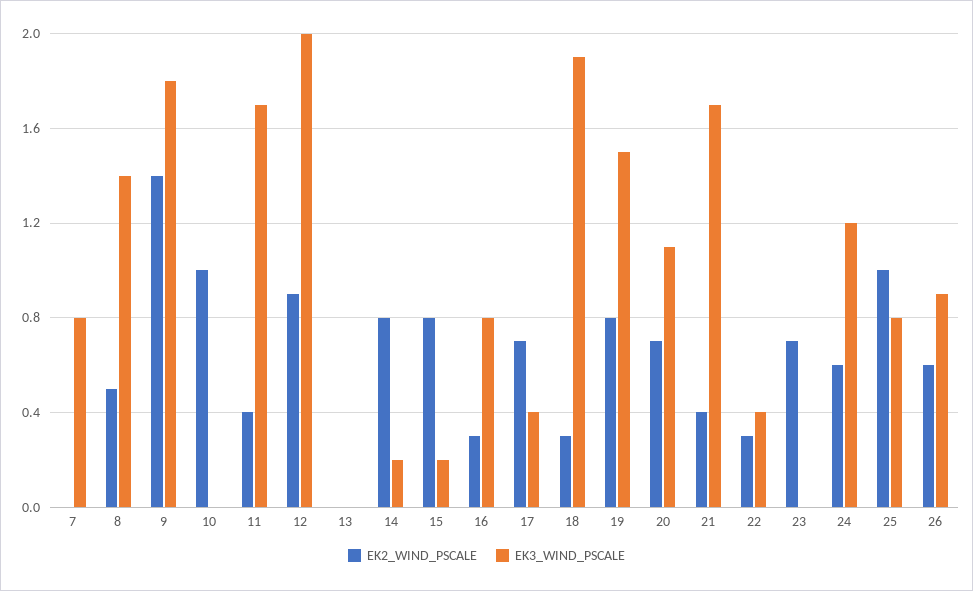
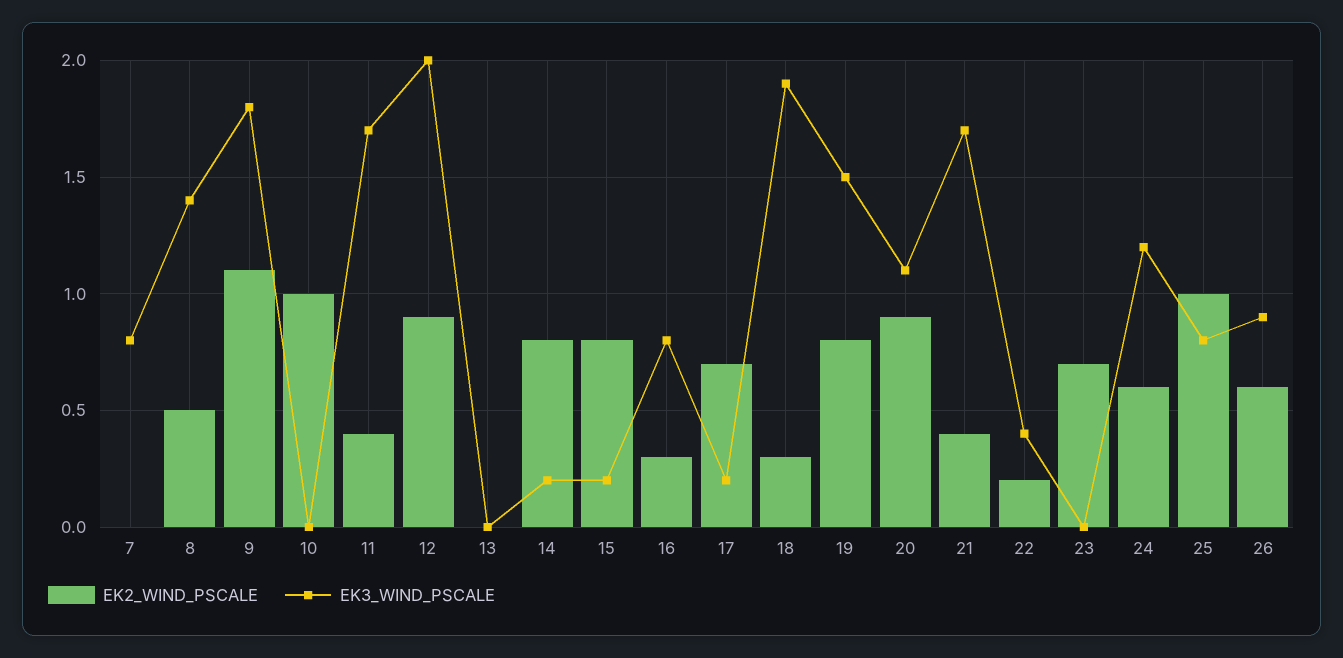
  {
    "EK2_WIND_PSCALE": {
      "7": 0,
      "8": 0.5,
-     "9": 1.4,
+     "9": 1.1,
      "10": 1,
      "11": 0.4,
      "12": 0.9,
      "13": 0,
      "14": 0.8,
      "15": 0.8,
      "16": 0.3,
      "17": 0.7,
      "18": 0.3,
      "19": 0.8,
-     "20": 0.7,
+     "20": 0.9,
      "21": 0.4,
-     "22": 0.3,
+     "22": 0.2,
      "23": 0.7,
      "24": 0.6,
      "25": 1,
      "26": 0.6
    },
    "EK3_WIND_PSCALE": {
      "7": 0.8,
      "8": 1.4,
      "9": 1.8,
      "10": 0,
      "11": 1.7,
      "12": 2,
      "13": 0,
      "14": 0.2,
      "15": 0.2,
      "16": 0.8,
-     "17": 0.4,
+     "17": 0.2,
      "18": 1.9,
      "19": 1.5,
      "20": 1.1,
      "21": 1.7,
      "22": 0.4,
      "23": 0,
      "24": 1.2,
      "25": 0.8,
      "26": 0.9
    }
  }

